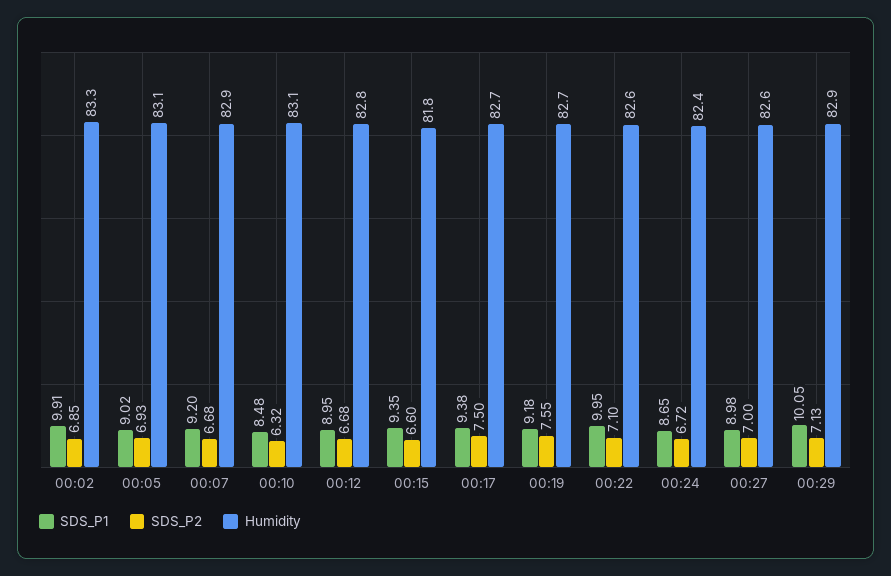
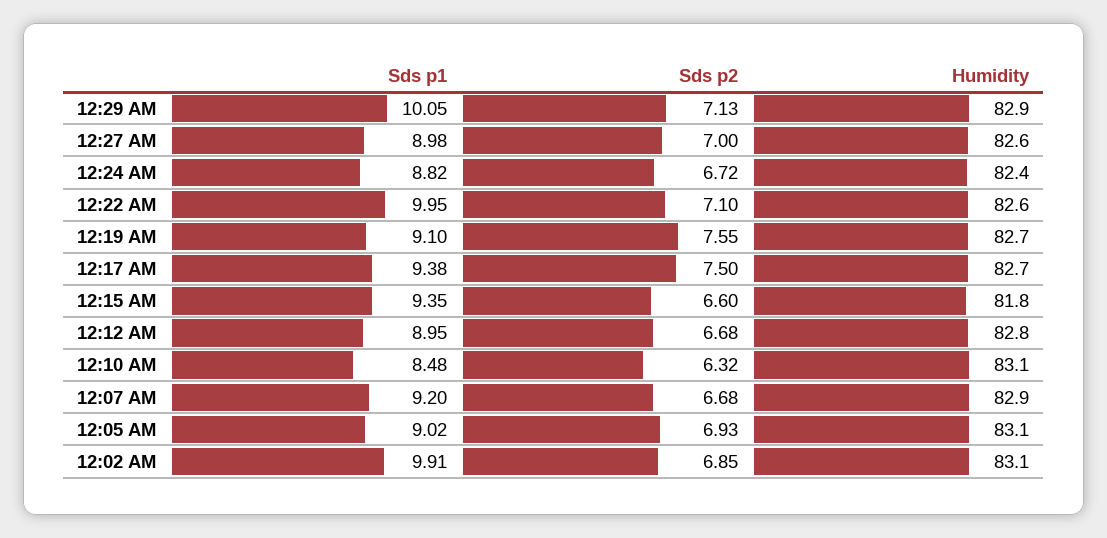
  {
    "SDS_P1": {
      "00:02": 9.91,
      "00:05": 9.02,
      "00:07": 9.2,
      "00:10": 8.48,
      "00:12": 8.95,
      "00:15": 9.35,
      "00:17": 9.38,
-     "00:19": 9.18,
+     "00:19": 9.1,
      "00:22": 9.95,
-     "00:24": 8.65,
+     "00:24": 8.82,
      "00:27": 8.98,
      "00:29": 10.05
    },
    "SDS_P2": {
      "00:02": 6.85,
      "00:05": 6.93,
      "00:07": 6.68,
      "00:10": 6.32,
      "00:12": 6.68,
      "00:15": 6.6,
      "00:17": 7.5,
      "00:19": 7.55,
      "00:22": 7.1,
      "00:24": 6.72,
      "00:27": 7,
      "00:29": 7.13
    },
    "Humidity": {
-     "00:02": 83.3,
+     "00:02": 83.1,
      "00:05": 83.1,
      "00:07": 82.9,
      "00:10": 83.1,
      "00:12": 82.8,
      "00:15": 81.8,
      "00:17": 82.7,
      "00:19": 82.7,
      "00:22": 82.6,
      "00:24": 82.4,
      "00:27": 82.6,
      "00:29": 82.9
    }
  }

